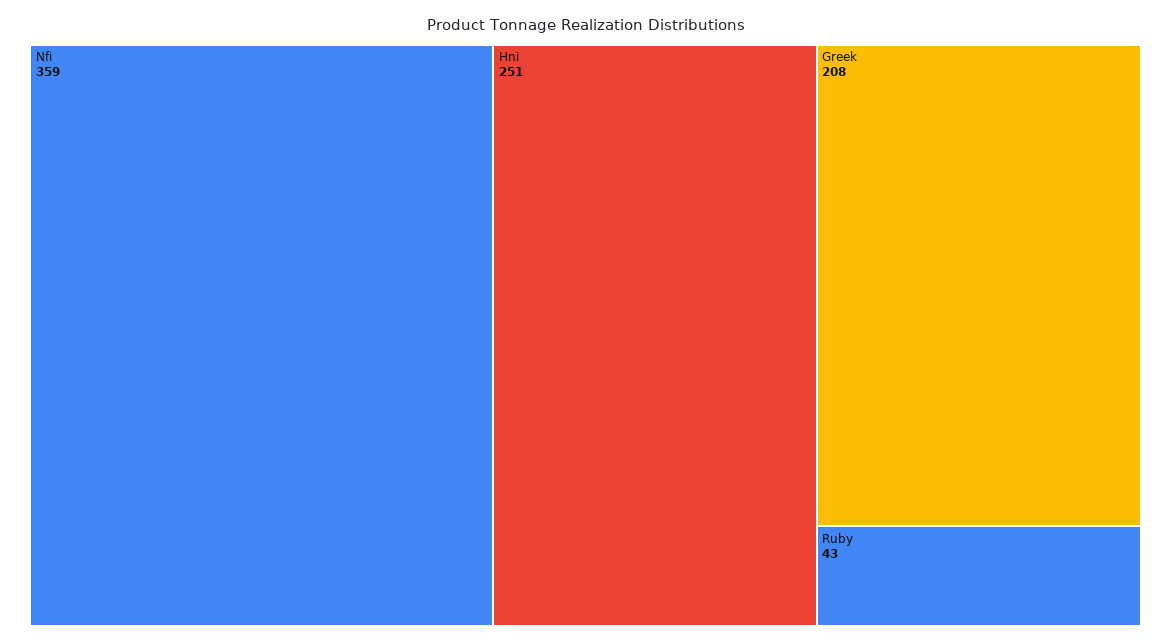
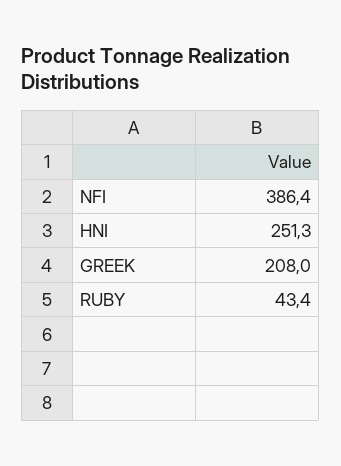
  {
-   "Nfi": 359,
+   "Nfi": 386.4,
    "Hni": 251.3,
    "Greek": 208,
    "Ruby": 43.4
  }

